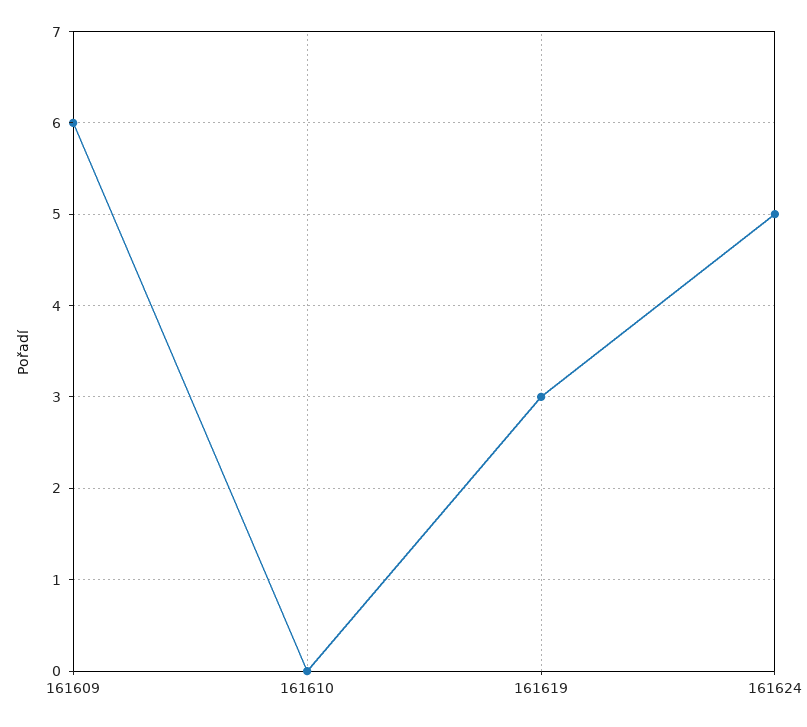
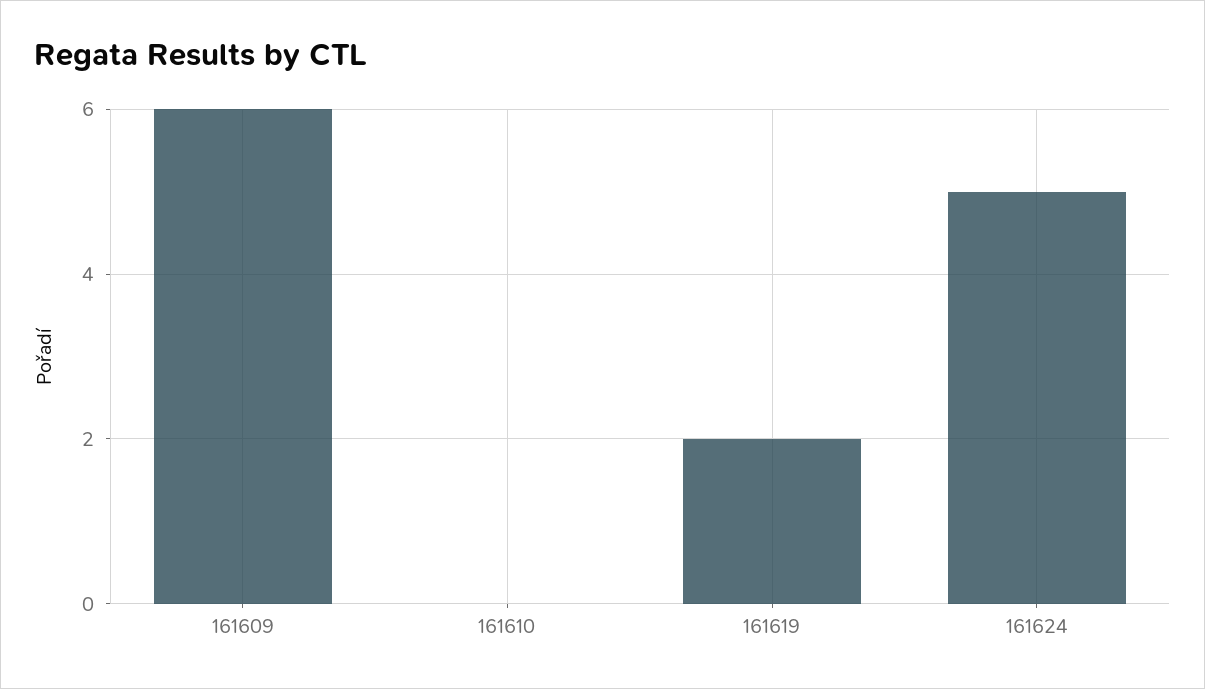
  {
    "161609": 6,
    "161610": 0,
-   "161619": 3,
+   "161619": 2,
    "161624": 5
  }

